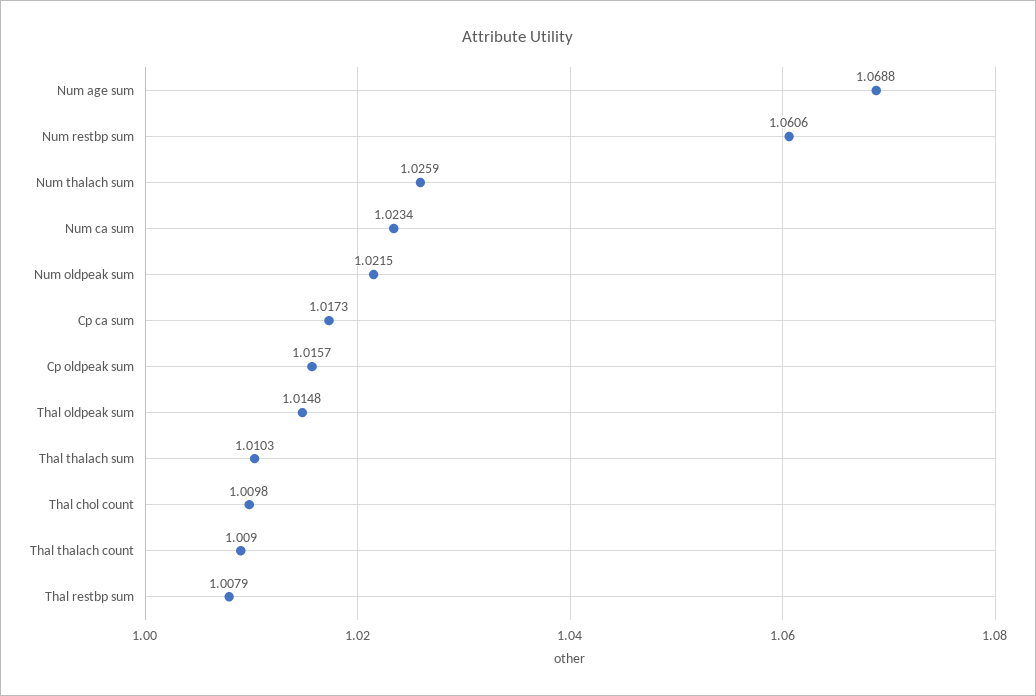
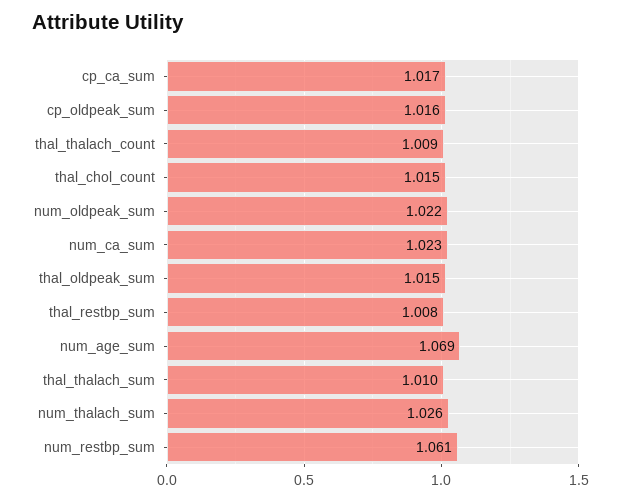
  {
    "Num age sum": 1.0688,
    "Num restbp sum": 1.0606,
    "Num thalach sum": 1.0259,
    "Num ca sum": 1.0234,
    "Num oldpeak sum": 1.0215,
    "Cp ca sum": 1.0173,
    "Cp oldpeak sum": 1.0157,
    "Thal oldpeak sum": 1.0148,
    "Thal thalach sum": 1.0103,
-   "Thal chol count": 1.0098,
+   "Thal chol count": 1.015,
    "Thal thalach count": 1.009,
    "Thal restbp sum": 1.0079
  }

